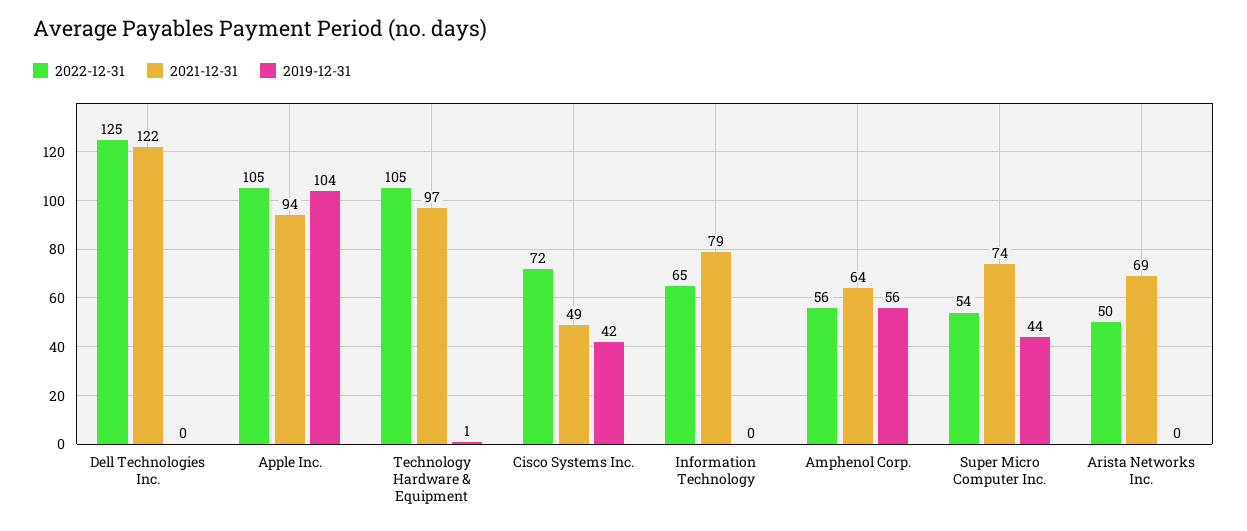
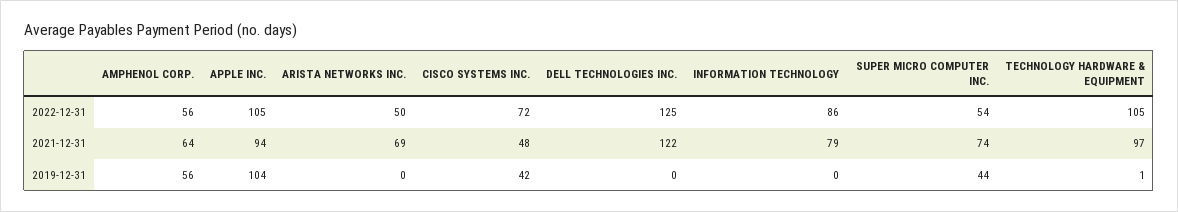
  {
    "2022-12-31": {
      "Dell Technologies Inc.": 125,
      "Apple Inc.": 105,
      "Technology Hardware & Equipment": 105,
      "Cisco Systems Inc.": 72,
-     "Information Technology": 65,
+     "Information Technology": 86,
      "Amphenol Corp.": 56,
      "Super Micro Computer Inc.": 54,
      "Arista Networks Inc.": 50
    },
    "2021-12-31": {
      "Dell Technologies Inc.": 122,
      "Apple Inc.": 94,
      "Technology Hardware & Equipment": 97,
-     "Cisco Systems Inc.": 49,
+     "Cisco Systems Inc.": 48,
      "Information Technology": 79,
      "Amphenol Corp.": 64,
      "Super Micro Computer Inc.": 74,
      "Arista Networks Inc.": 69
    },
    "2019-12-31": {
      "Dell Technologies Inc.": 0,
      "Apple Inc.": 104,
      "Technology Hardware & Equipment": 1,
      "Cisco Systems Inc.": 42,
      "Information Technology": 0,
      "Amphenol Corp.": 56,
      "Super Micro Computer Inc.": 44,
      "Arista Networks Inc.": 0
    }
  }

